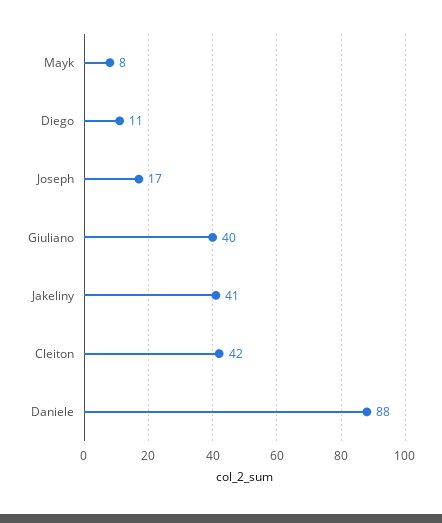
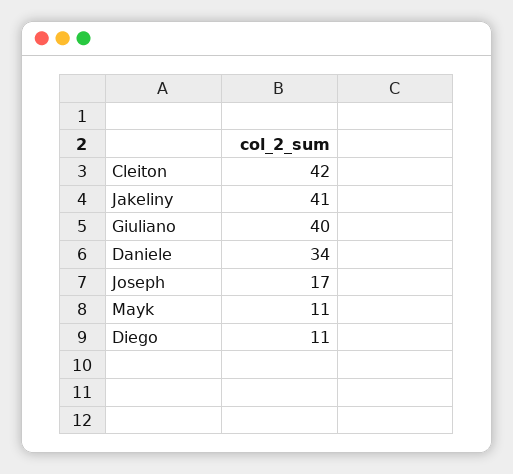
  {
-   "Mayk": 8,
+   "Mayk": 11,
    "Diego": 11,
    "Joseph": 17,
    "Giuliano": 40,
    "Jakeliny": 41,
    "Cleiton": 42,
-   "Daniele": 88
+   "Daniele": 34
  }

